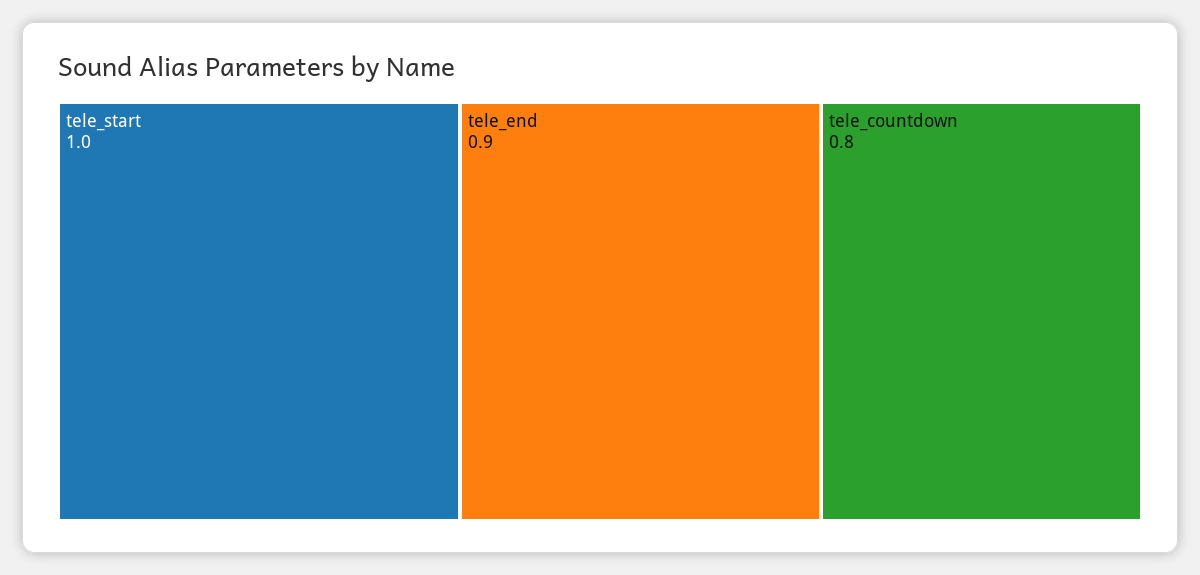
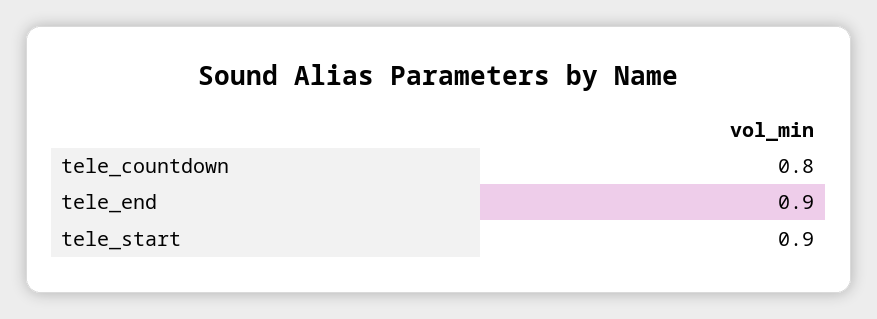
  {
-   "tele_start": 1,
+   "tele_start": 0.9,
    "tele_end": 0.9,
    "tele_countdown": 0.8
  }

